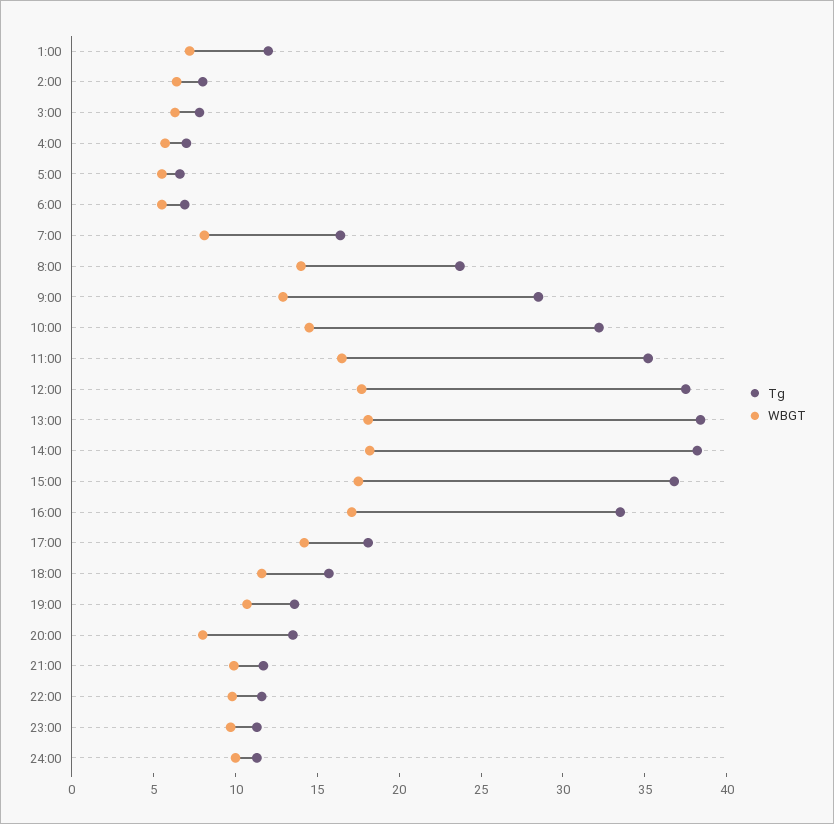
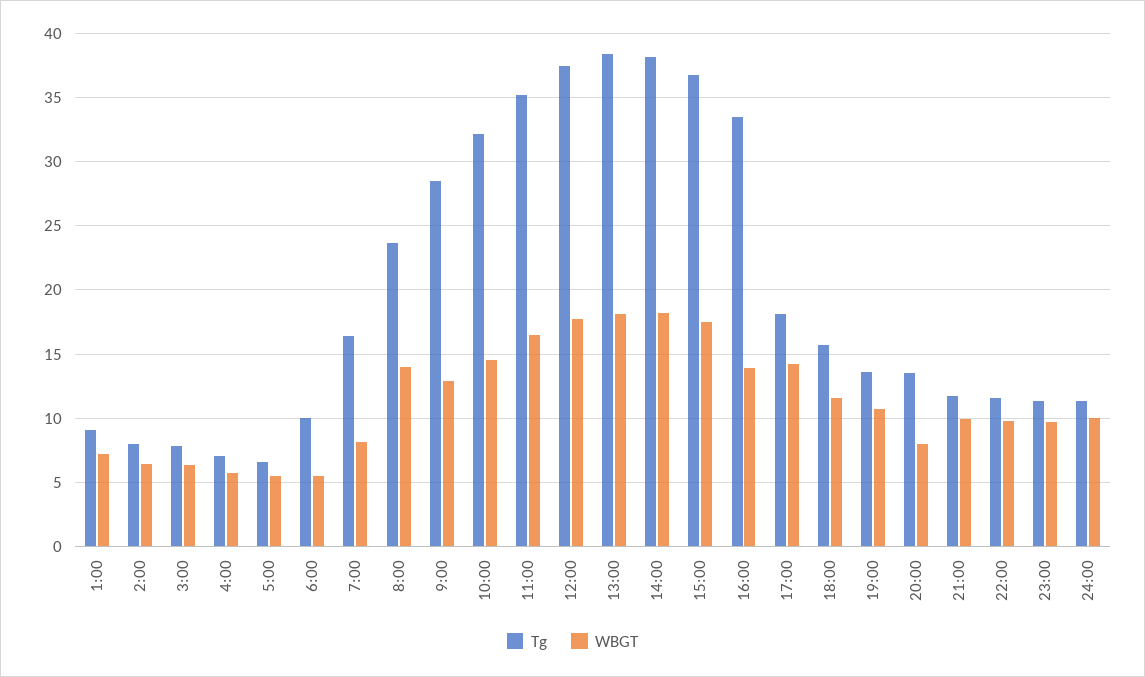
  {
    "Tg": {
-     "1:00": 12,
+     "1:00": 9,
      "2:00": 8,
      "3:00": 8,
      "4:00": 7,
      "5:00": 6.5,
-     "6:00": 7,
+     "6:00": 10,
      "7:00": 16.5,
      "8:00": 23.5,
      "9:00": 28.5,
      "10:00": 32,
      "11:00": 35,
      "12:00": 37.5,
      "13:00": 38.5,
      "14:00": 38,
      "15:00": 37,
      "16:00": 33.5,
      "17:00": 18,
      "18:00": 15.5,
      "19:00": 13.5,
      "20:00": 13.5,
      "21:00": 11.5,
      "22:00": 11.5,
      "23:00": 11.5,
      "24:00": 11.5
    },
    "WBGT": {
      "1:00": 7,
      "2:00": 6.5,
      "3:00": 6.5,
      "4:00": 5.5,
      "5:00": 5.5,
      "6:00": 5.5,
      "7:00": 8,
      "8:00": 14,
      "9:00": 13,
      "10:00": 14.5,
      "11:00": 16.5,
      "12:00": 17.5,
      "13:00": 18,
      "14:00": 18,
      "15:00": 17.5,
-     "16:00": 17,
+     "16:00": 14,
      "17:00": 14,
      "18:00": 11.5,
      "19:00": 10.5,
      "20:00": 8,
      "21:00": 10,
      "22:00": 10,
      "23:00": 9.5,
      "24:00": 10
    }
  }

